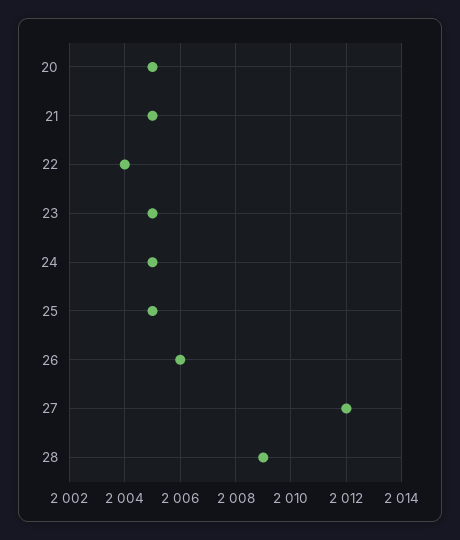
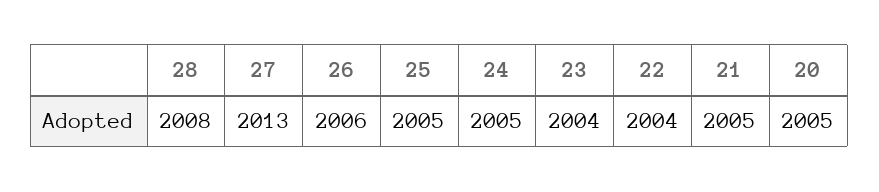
  {
    "20": 2005,
    "21": 2005,
    "22": 2004,
-   "23": 2005,
+   "23": 2004,
    "24": 2005,
    "25": 2005,
    "26": 2006,
-   "27": 2012,
+   "27": 2013,
-   "28": 2009
+   "28": 2008
  }

